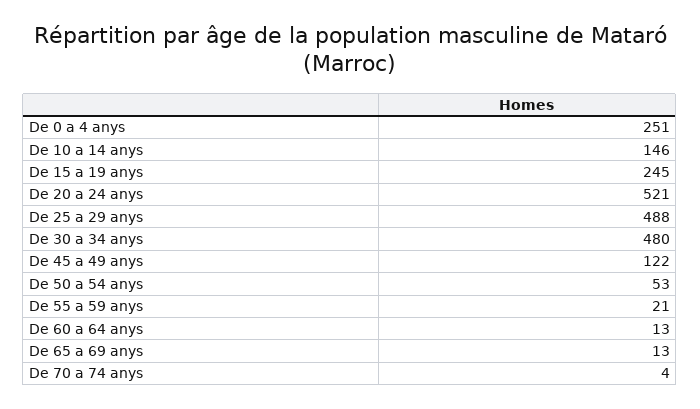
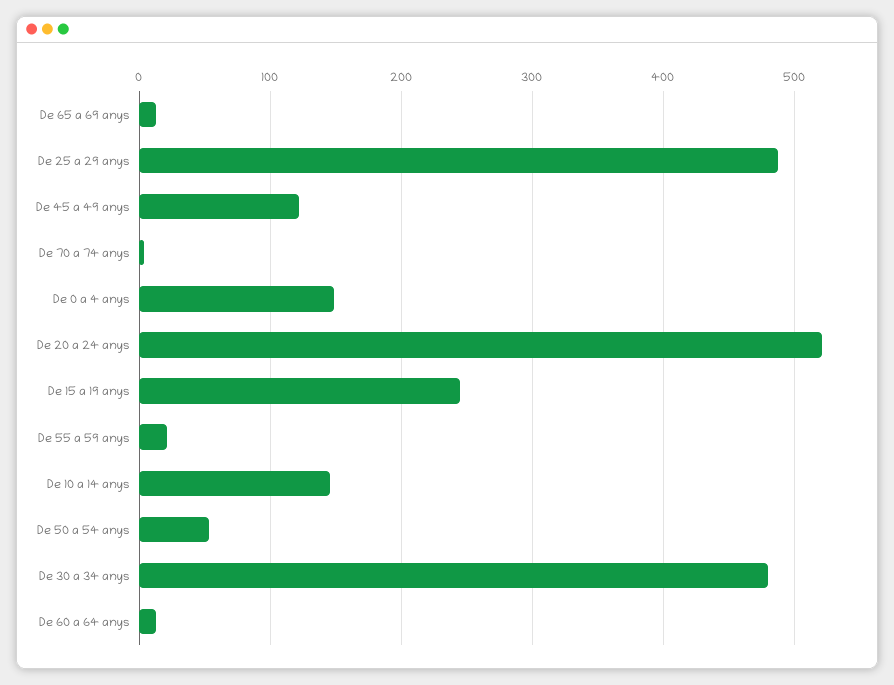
  {
-   "De 0 a 4 anys": 251,
+   "De 0 a 4 anys": 150,
    "De 10 a 14 anys": 146,
    "De 15 a 19 anys": 245,
    "De 20 a 24 anys": 521,
    "De 25 a 29 anys": 488,
    "De 30 a 34 anys": 480,
    "De 45 a 49 anys": 122,
    "De 50 a 54 anys": 53,
    "De 55 a 59 anys": 21,
    "De 60 a 64 anys": 13,
    "De 65 a 69 anys": 13,
    "De 70 a 74 anys": 4
  }

